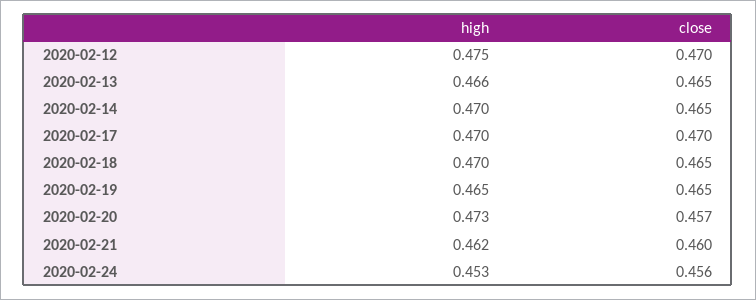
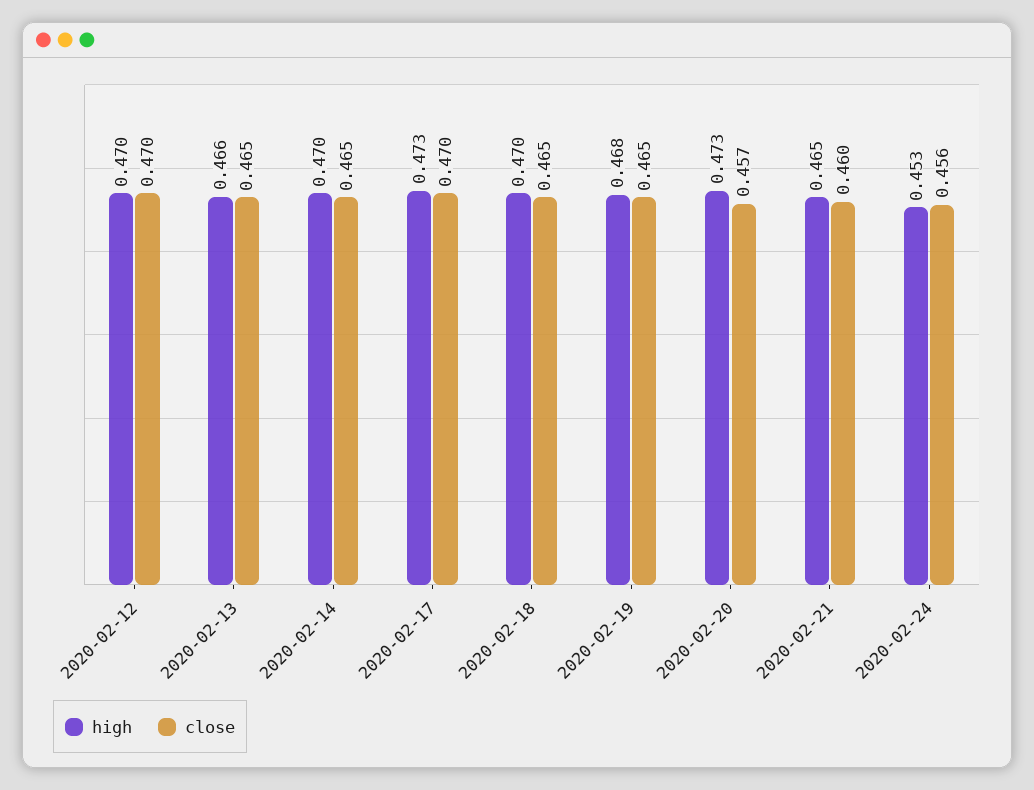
  {
    "high": {
-     "2020-02-12": 0.475,
+     "2020-02-12": 0.47,
      "2020-02-13": 0.466,
      "2020-02-14": 0.47,
-     "2020-02-17": 0.47,
+     "2020-02-17": 0.473,
      "2020-02-18": 0.47,
-     "2020-02-19": 0.465,
+     "2020-02-19": 0.468,
      "2020-02-20": 0.473,
-     "2020-02-21": 0.462,
+     "2020-02-21": 0.465,
      "2020-02-24": 0.453
    },
    "close": {
      "2020-02-12": 0.47,
      "2020-02-13": 0.465,
      "2020-02-14": 0.465,
      "2020-02-17": 0.47,
      "2020-02-18": 0.465,
      "2020-02-19": 0.465,
      "2020-02-20": 0.457,
      "2020-02-21": 0.46,
      "2020-02-24": 0.456
    }
  }

